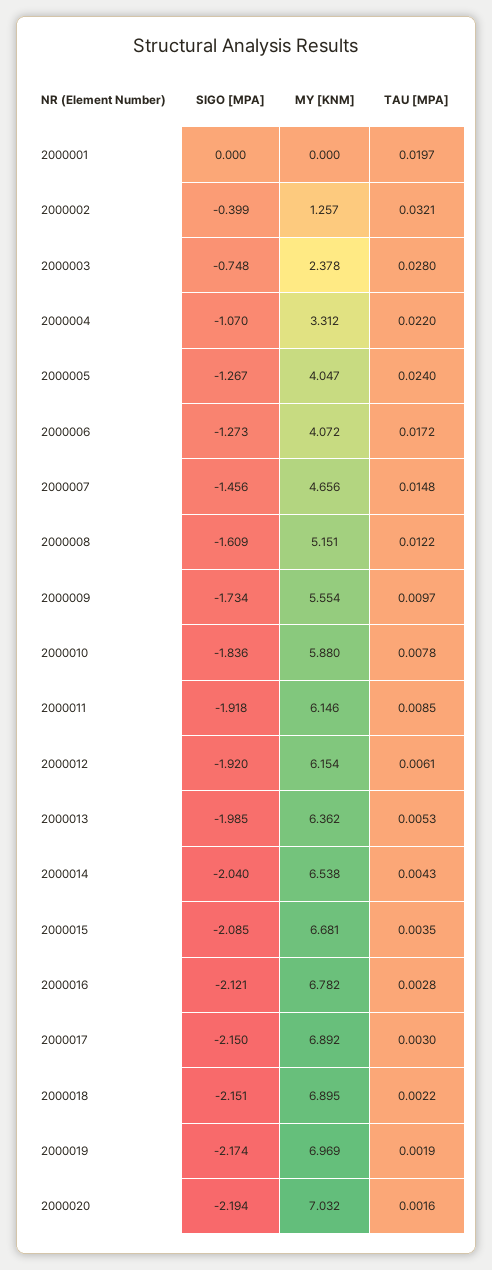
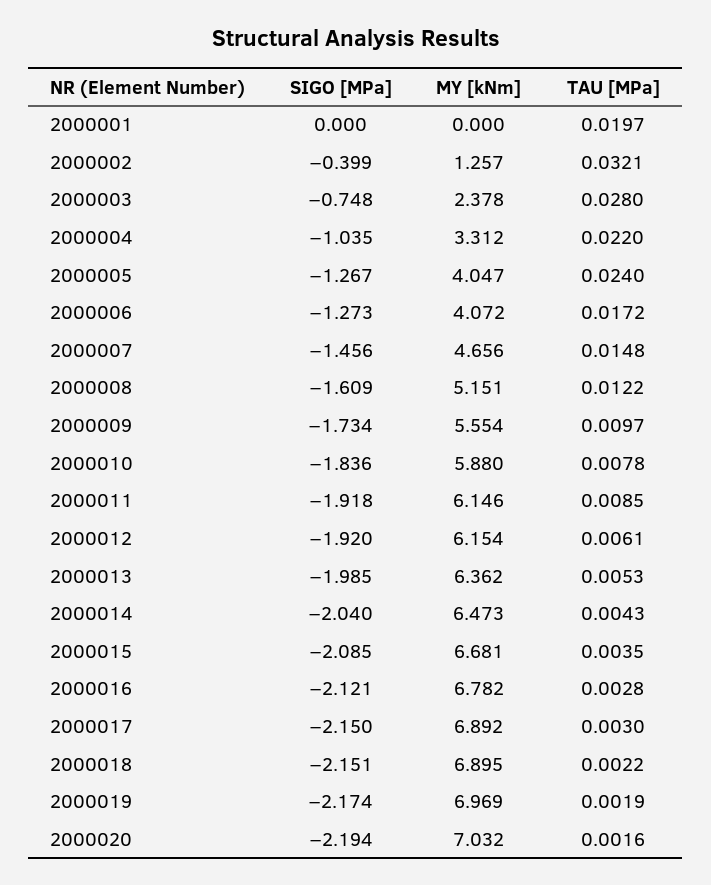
  {
    "SIGO [MPA]": {
      "2000001": 0,
      "2000002": -0.399,
      "2000003": -0.748,
-     "2000004": -1.07,
+     "2000004": -1.035,
      "2000005": -1.267,
      "2000006": -1.273,
      "2000007": -1.456,
      "2000008": -1.609,
      "2000009": -1.734,
      "2000010": -1.836,
      "2000011": -1.918,
      "2000012": -1.92,
      "2000013": -1.985,
      "2000014": -2.04,
      "2000015": -2.085,
      "2000016": -2.121,
      "2000017": -2.15,
      "2000018": -2.151,
      "2000019": -2.174,
      "2000020": -2.194
    },
    "MY [KNM]": {
      "2000001": 0,
      "2000002": 1.257,
      "2000003": 2.378,
      "2000004": 3.312,
      "2000005": 4.047,
      "2000006": 4.072,
      "2000007": 4.656,
      "2000008": 5.151,
      "2000009": 5.554,
      "2000010": 5.88,
      "2000011": 6.146,
      "2000012": 6.154,
      "2000013": 6.362,
-     "2000014": 6.538,
+     "2000014": 6.473,
      "2000015": 6.681,
      "2000016": 6.782,
      "2000017": 6.892,
      "2000018": 6.895,
      "2000019": 6.969,
      "2000020": 7.032
    },
    "TAU [MPA]": {
      "2000001": 0.0197,
      "2000002": 0.0321,
      "2000003": 0.028,
      "2000004": 0.022,
      "2000005": 0.024,
      "2000006": 0.0172,
      "2000007": 0.0148,
      "2000008": 0.0122,
      "2000009": 0.0097,
      "2000010": 0.0078,
      "2000011": 0.0085,
      "2000012": 0.0061,
      "2000013": 0.0053,
      "2000014": 0.0043,
      "2000015": 0.0035,
      "2000016": 0.0028,
      "2000017": 0.003,
      "2000018": 0.0022,
      "2000019": 0.0019,
      "2000020": 0.0016
    }
  }

